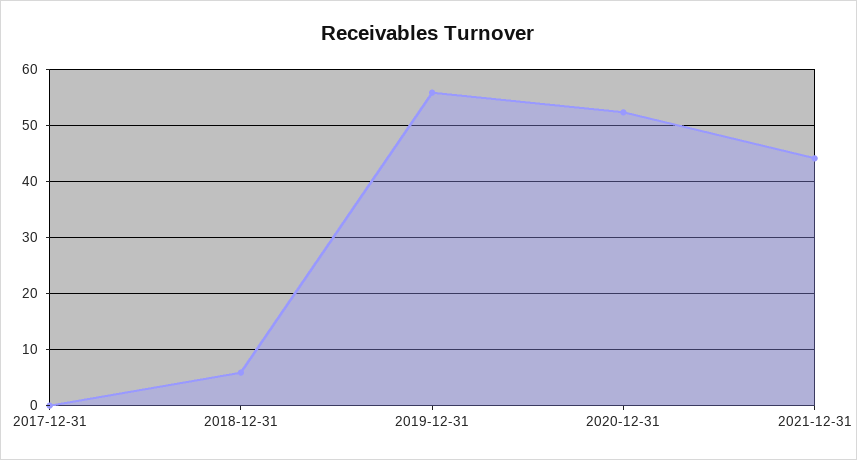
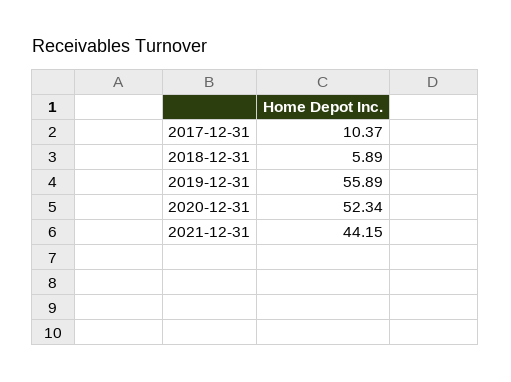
  {
-   "2017-12-31": 0,
+   "2017-12-31": 10.37,
    "2018-12-31": 5.89,
    "2019-12-31": 55.89,
    "2020-12-31": 52.34,
    "2021-12-31": 44.15
  }

